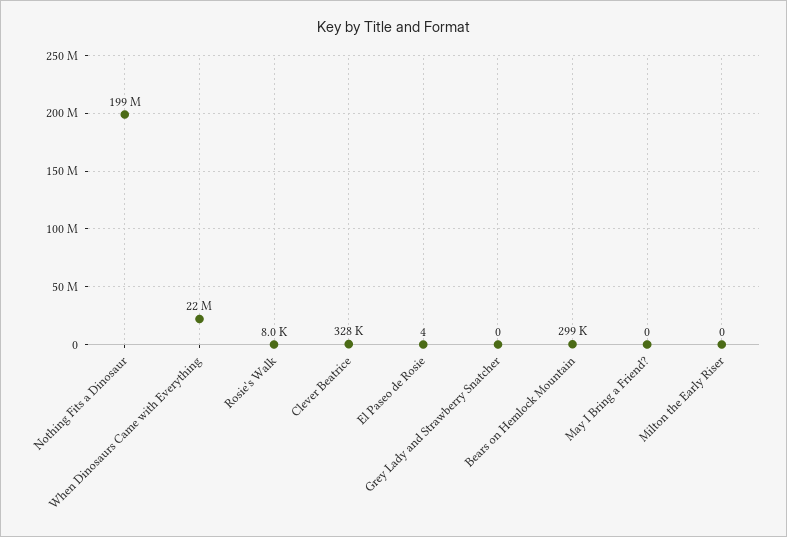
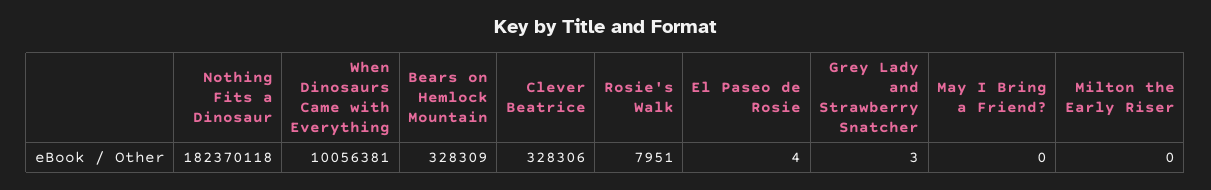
  {
-   "Nothing Fits a Dinosaur": 199000000,
+   "Nothing Fits a Dinosaur": 182370118,
-   "When Dinosaurs Came with Everything": 22000000,
+   "When Dinosaurs Came with Everything": 10056381,
    "Rosie's Walk": 7951,
    "Clever Beatrice": 328306,
    "El Paseo de Rosie": 4,
-   "Grey Lady and Strawberry Snatcher": 0,
+   "Grey Lady and Strawberry Snatcher": 3,
-   "Bears on Hemlock Mountain": 299000,
+   "Bears on Hemlock Mountain": 328309,
    "May I Bring a Friend?": 0,
    "Milton the Early Riser": 0
  }

